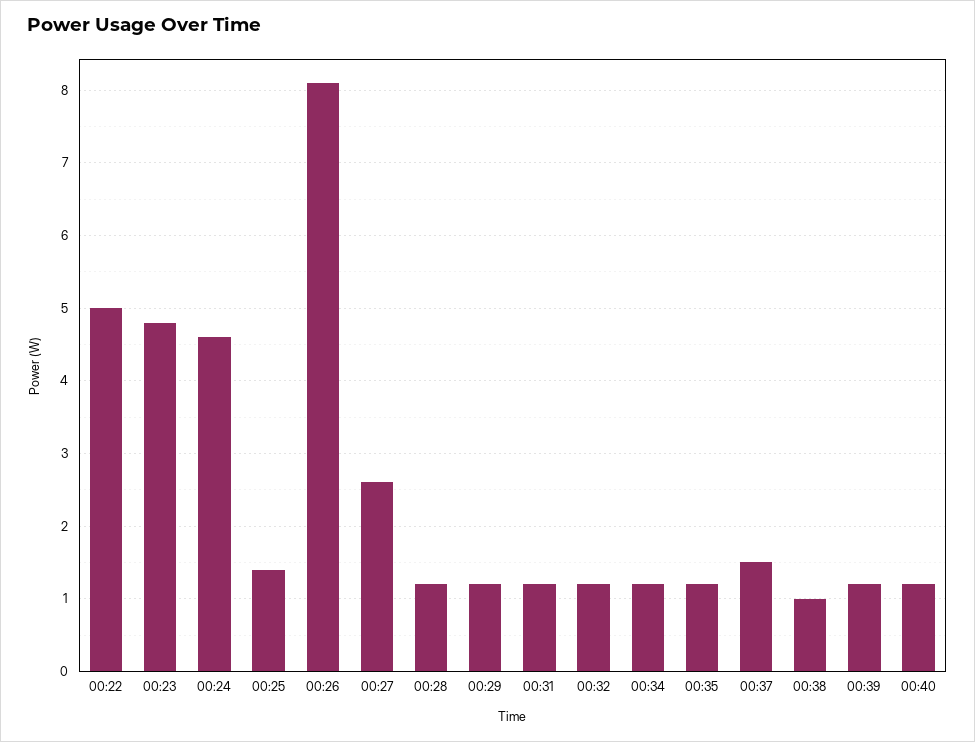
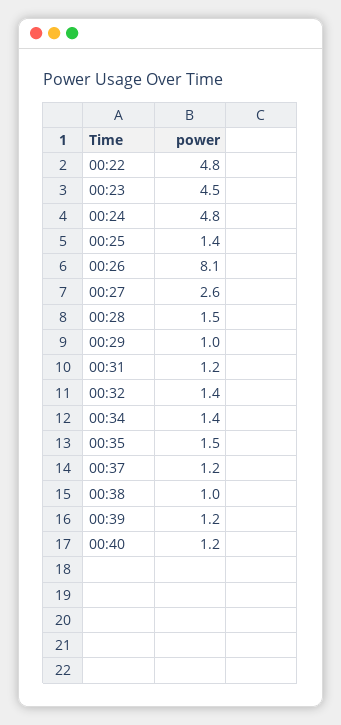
  {
-   "00:22": 5,
+   "00:22": 4.8,
-   "00:23": 4.8,
+   "00:23": 4.5,
-   "00:24": 4.6,
+   "00:24": 4.8,
    "00:25": 1.4,
    "00:26": 8.1,
    "00:27": 2.6,
-   "00:28": 1.2,
+   "00:28": 1.5,
-   "00:29": 1.2,
+   "00:29": 1,
    "00:31": 1.2,
-   "00:32": 1.2,
+   "00:32": 1.4,
-   "00:34": 1.2,
+   "00:34": 1.4,
-   "00:35": 1.2,
+   "00:35": 1.5,
-   "00:37": 1.5,
+   "00:37": 1.2,
    "00:38": 1,
    "00:39": 1.2,
    "00:40": 1.2
  }

